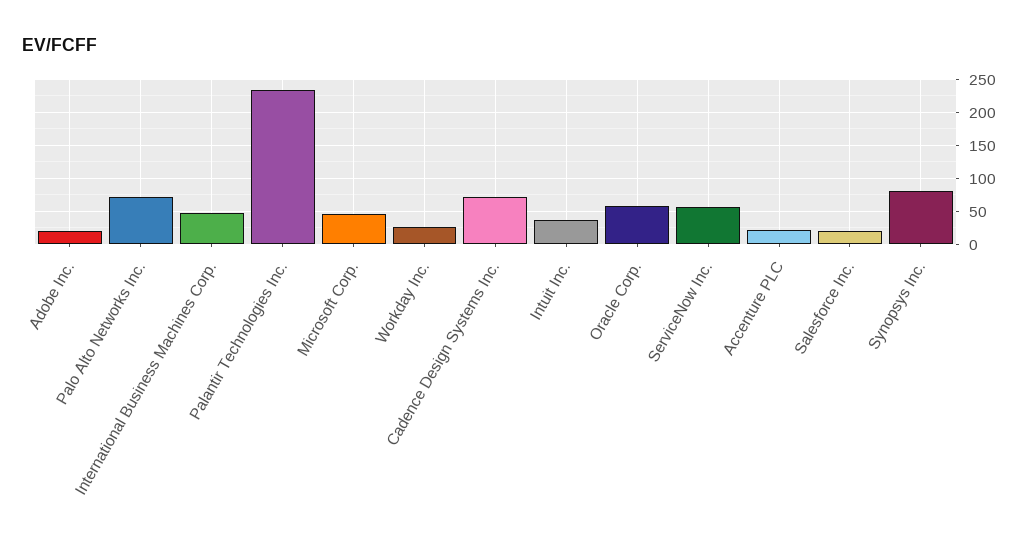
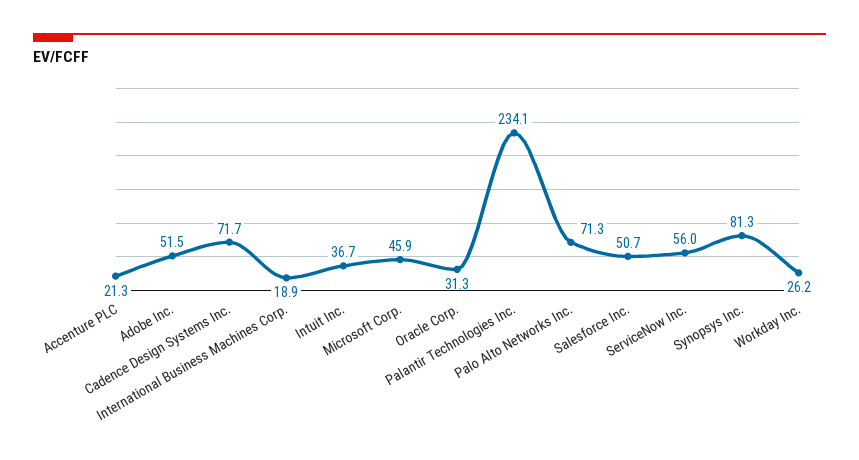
  {
-   "Adobe Inc.": 20,
+   "Adobe Inc.": 51.5,
    "Palo Alto Networks Inc.": 71.3,
-   "International Business Machines Corp.": 50,
+   "International Business Machines Corp.": 18.9,
    "Palantir Technologies Inc.": 234.1,
    "Microsoft Corp.": 45.9,
    "Workday Inc.": 26.2,
    "Cadence Design Systems Inc.": 71.7,
    "Intuit Inc.": 36.7,
-   "Oracle Corp.": 60,
+   "Oracle Corp.": 31.3,
    "ServiceNow Inc.": 56,
    "Accenture PLC": 21.3,
-   "Salesforce Inc.": 20,
+   "Salesforce Inc.": 50.7,
    "Synopsys Inc.": 81.3
  }

